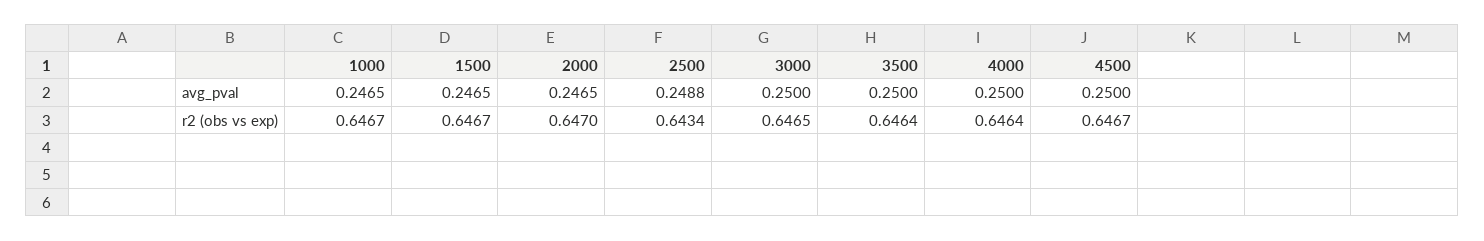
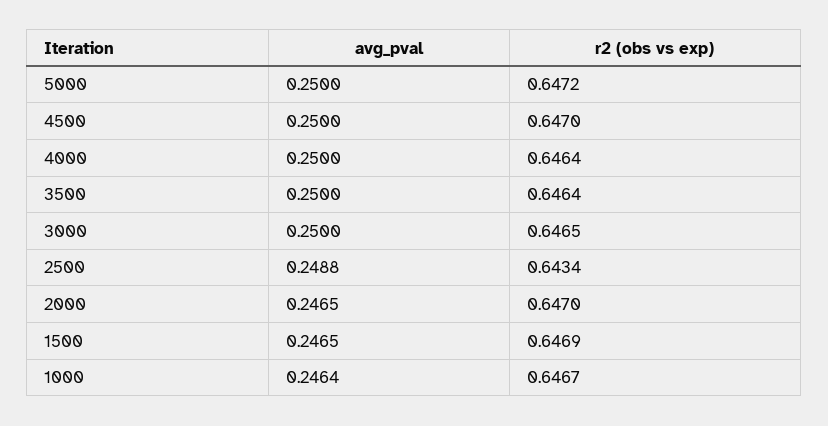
  {
    "1000": {
-     "avg_pval": 0.2465,
+     "avg_pval": 0.2464,
      "r2 (obs vs exp)": 0.6467
    },
    "1500": {
      "avg_pval": 0.2465,
-     "r2 (obs vs exp)": 0.6467
+     "r2 (obs vs exp)": 0.6469
    },
    "2000": {
      "avg_pval": 0.2465,
      "r2 (obs vs exp)": 0.647
    },
    "2500": {
      "avg_pval": 0.2488,
      "r2 (obs vs exp)": 0.6434
    },
    "3000": {
      "avg_pval": 0.25,
      "r2 (obs vs exp)": 0.6465
    },
    "3500": {
      "avg_pval": 0.25,
      "r2 (obs vs exp)": 0.6464
    },
    "4000": {
      "avg_pval": 0.25,
      "r2 (obs vs exp)": 0.6464
    },
    "4500": {
      "avg_pval": 0.25,
-     "r2 (obs vs exp)": 0.6467
+     "r2 (obs vs exp)": 0.647
-   }
+   },
+   "5000": {
+     "avg_pval": 0.25,
+     "r2 (obs vs exp)": 0.6472
+   }
  }

